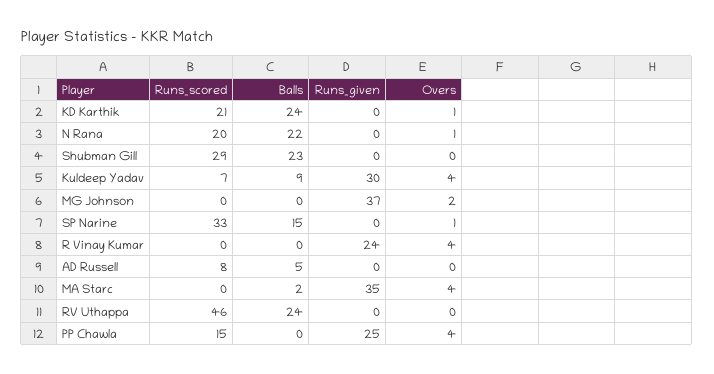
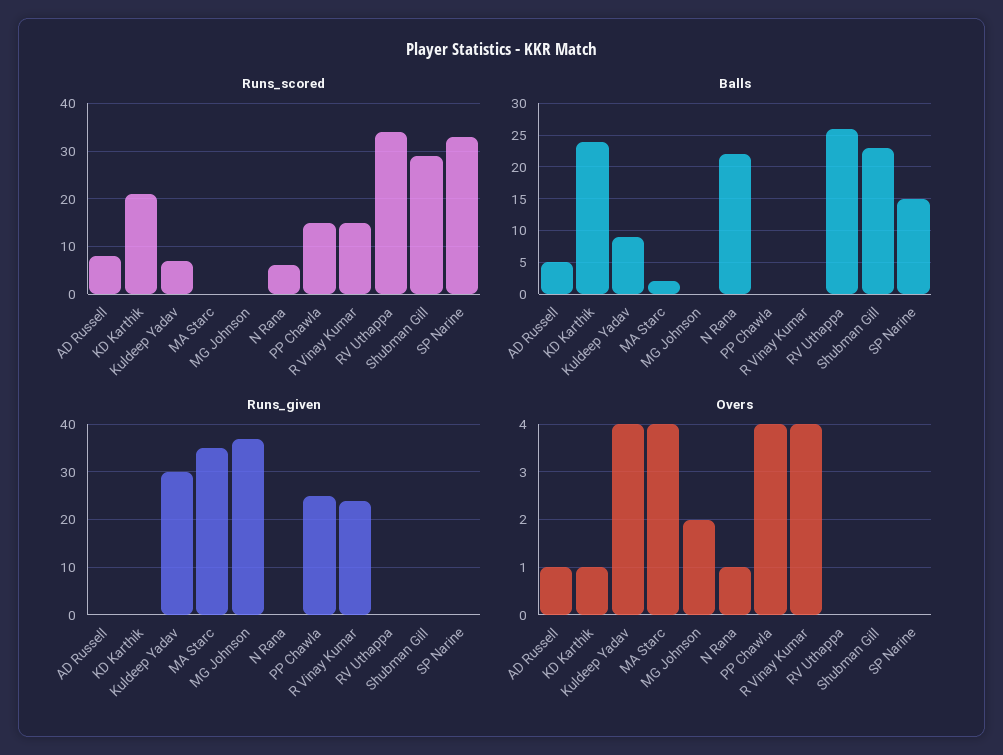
  {
    "Runs_scored": {
      "KD Karthik": 21,
-     "N Rana": 20,
+     "N Rana": 5,
      "Shubman Gill": 29,
      "Kuldeep Yadav": 7,
      "MG Johnson": 0,
      "SP Narine": 33,
-     "R Vinay Kumar": 0,
+     "R Vinay Kumar": 15,
      "AD Russell": 8,
      "MA Starc": 0,
-     "RV Uthappa": 46,
+     "RV Uthappa": 35,
      "PP Chawla": 15
    },
    "Balls": {
      "KD Karthik": 24,
      "N Rana": 22,
      "Shubman Gill": 23,
      "Kuldeep Yadav": 9,
      "MG Johnson": 0,
      "SP Narine": 15,
      "R Vinay Kumar": 0,
      "AD Russell": 5,
      "MA Starc": 2,
-     "RV Uthappa": 24,
+     "RV Uthappa": 26,
      "PP Chawla": 0
    },
    "Runs_given": {
      "KD Karthik": 0,
      "N Rana": 0,
      "Shubman Gill": 0,
      "Kuldeep Yadav": 30,
      "MG Johnson": 37,
      "SP Narine": 0,
      "R Vinay Kumar": 24,
      "AD Russell": 0,
      "MA Starc": 35,
      "RV Uthappa": 0,
      "PP Chawla": 25
    },
    "Overs": {
      "KD Karthik": 1,
      "N Rana": 1,
      "Shubman Gill": 0,
      "Kuldeep Yadav": 4,
      "MG Johnson": 2,
-     "SP Narine": 1,
+     "SP Narine": 0,
      "R Vinay Kumar": 4,
-     "AD Russell": 0,
+     "AD Russell": 1,
      "MA Starc": 4,
      "RV Uthappa": 0,
      "PP Chawla": 4
    }
  }

